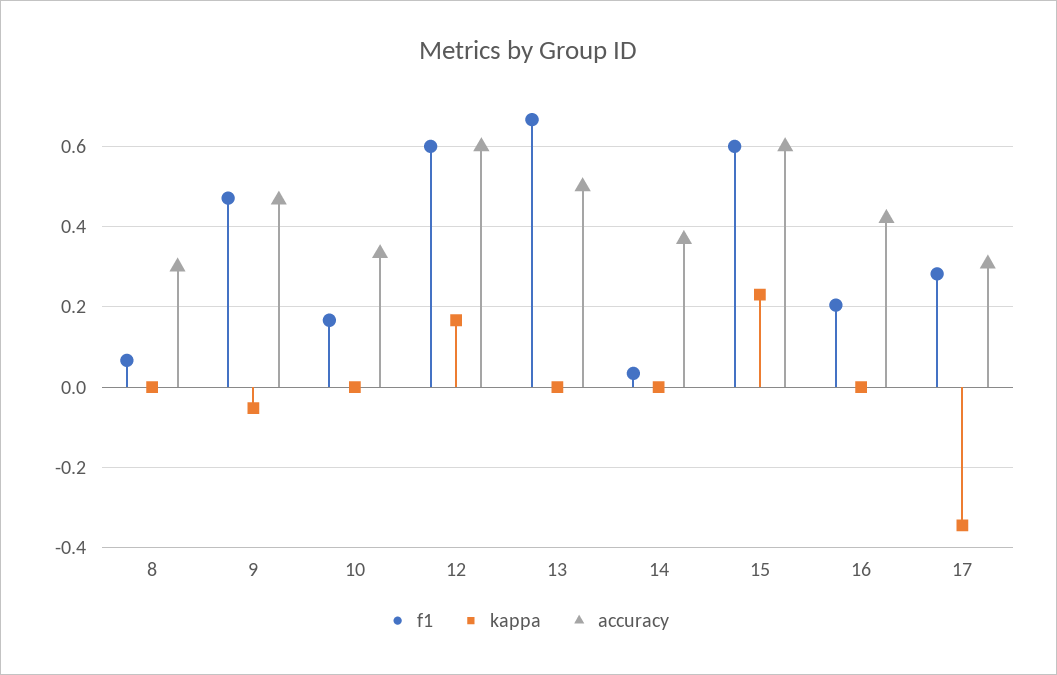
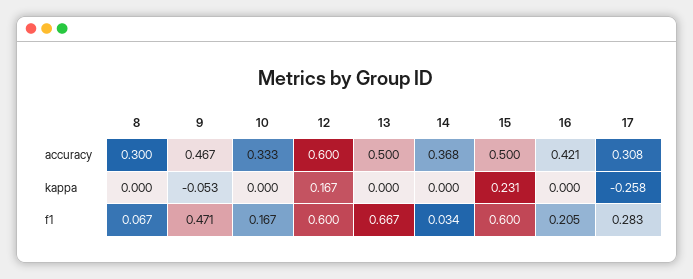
  {
    "f1": {
      "8": 0.067,
      "9": 0.471,
      "10": 0.167,
      "12": 0.6,
      "13": 0.667,
      "14": 0.034,
      "15": 0.6,
      "16": 0.205,
      "17": 0.283
    },
    "kappa": {
      "8": 0,
      "9": -0.053,
      "10": 0,
      "12": 0.167,
      "13": 0,
      "14": 0,
      "15": 0.231,
      "16": 0,
-     "17": -0.34
+     "17": -0.258
    },
    "accuracy": {
      "8": 0.3,
      "9": 0.467,
      "10": 0.333,
      "12": 0.6,
      "13": 0.5,
      "14": 0.368,
-     "15": 0.6,
+     "15": 0.5,
      "16": 0.421,
      "17": 0.308
    }
  }

